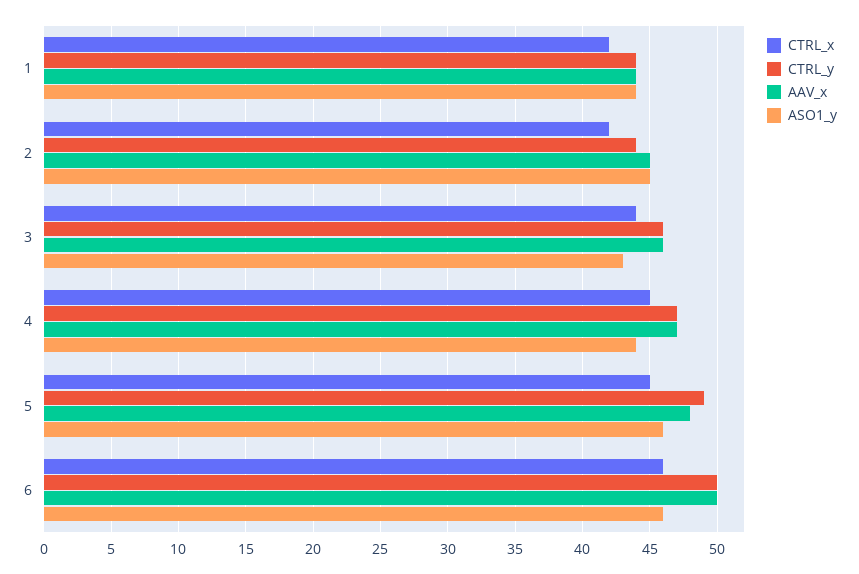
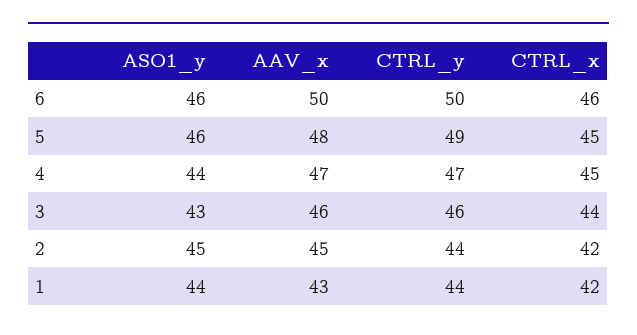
  {
    "CTRL_x": {
      "1": 42,
      "2": 42,
      "3": 44,
      "4": 45,
      "5": 45,
      "6": 46
    },
    "CTRL_y": {
      "1": 44,
      "2": 44,
      "3": 46,
      "4": 47,
      "5": 49,
      "6": 50
    },
    "AAV_x": {
-     "1": 44,
+     "1": 43,
      "2": 45,
      "3": 46,
      "4": 47,
      "5": 48,
      "6": 50
    },
    "ASO1_y": {
      "1": 44,
      "2": 45,
      "3": 43,
      "4": 44,
      "5": 46,
      "6": 46
    }
  }

